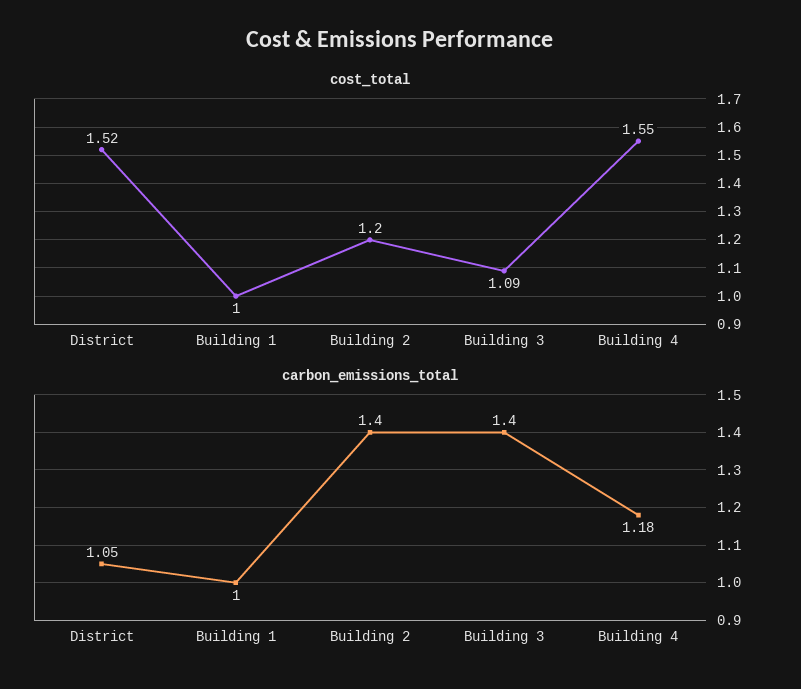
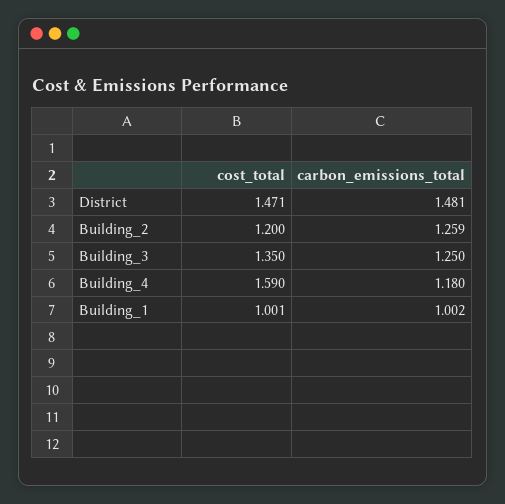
  {
    "cost_total": {
-     "District": 1.52,
+     "District": 1.471,
      "Building 1": 1.001,
      "Building 2": 1.2,
-     "Building 3": 1.09,
+     "Building 3": 1.35,
-     "Building 4": 1.55
+     "Building 4": 1.59
    },
    "carbon_emissions_total": {
-     "District": 1.05,
+     "District": 1.481,
      "Building 1": 1.002,
-     "Building 2": 1.4,
+     "Building 2": 1.259,
-     "Building 3": 1.4,
+     "Building 3": 1.25,
      "Building 4": 1.18
    }
  }

